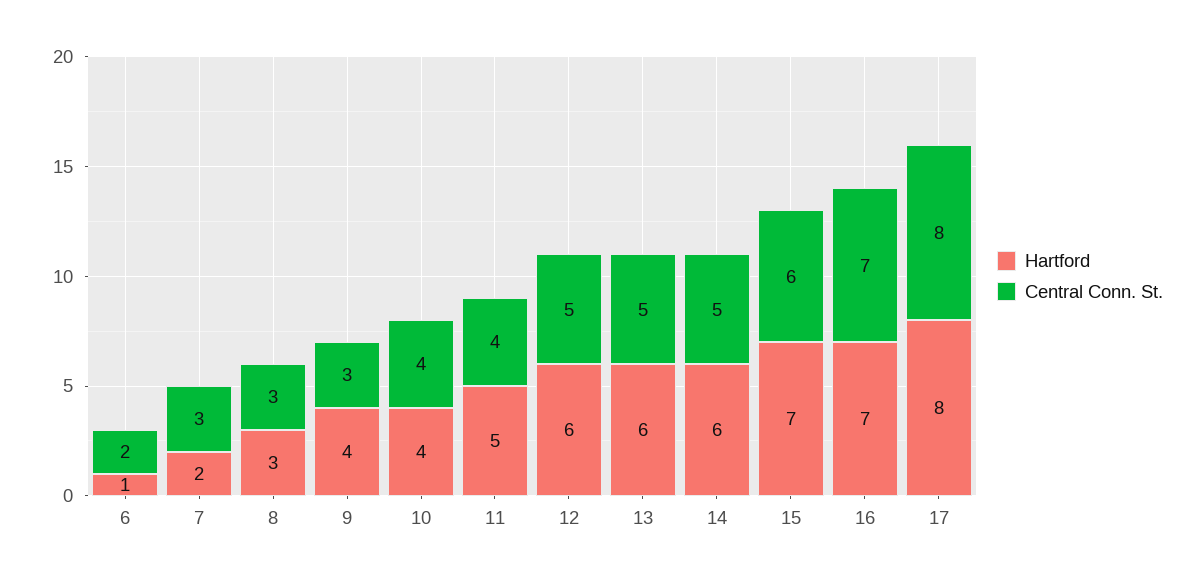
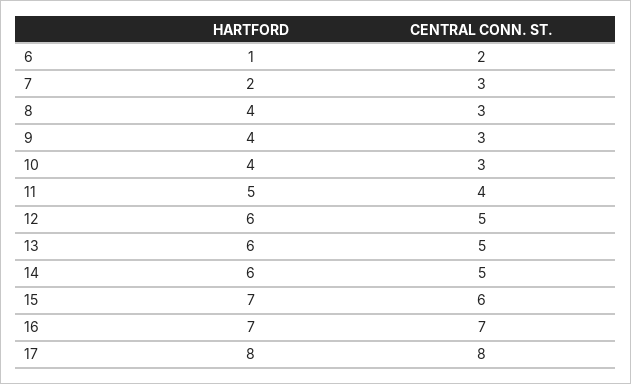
  {
    "Hartford": {
      "6": 1,
      "7": 2,
-     "8": 3,
+     "8": 4,
      "9": 4,
      "10": 4,
      "11": 5,
      "12": 6,
      "13": 6,
      "14": 6,
      "15": 7,
      "16": 7,
      "17": 8
    },
    "Central Conn. St.": {
      "6": 2,
      "7": 3,
      "8": 3,
      "9": 3,
-     "10": 4,
+     "10": 3,
      "11": 4,
      "12": 5,
      "13": 5,
      "14": 5,
      "15": 6,
      "16": 7,
      "17": 8
    }
  }

